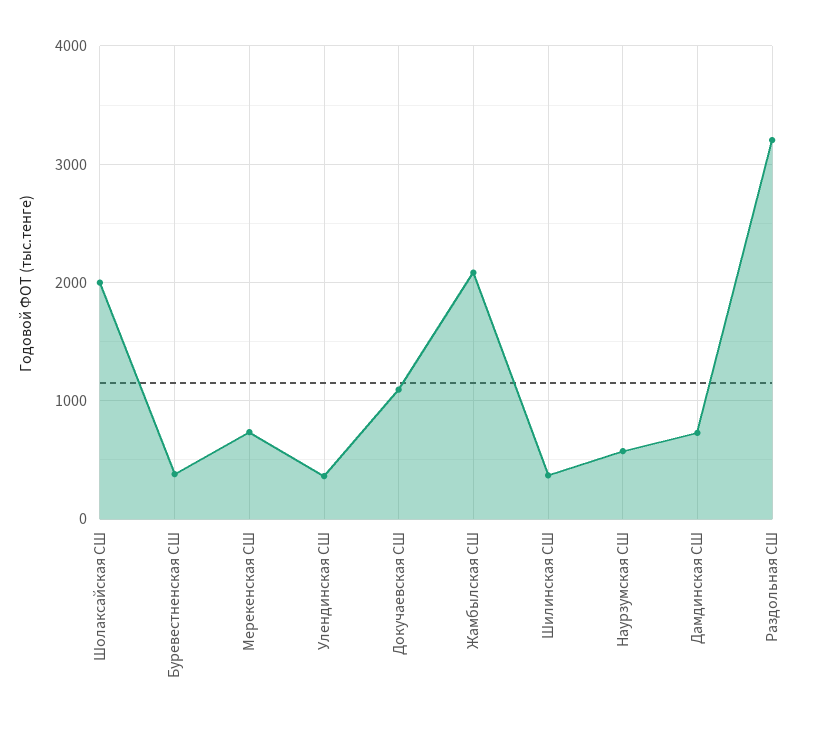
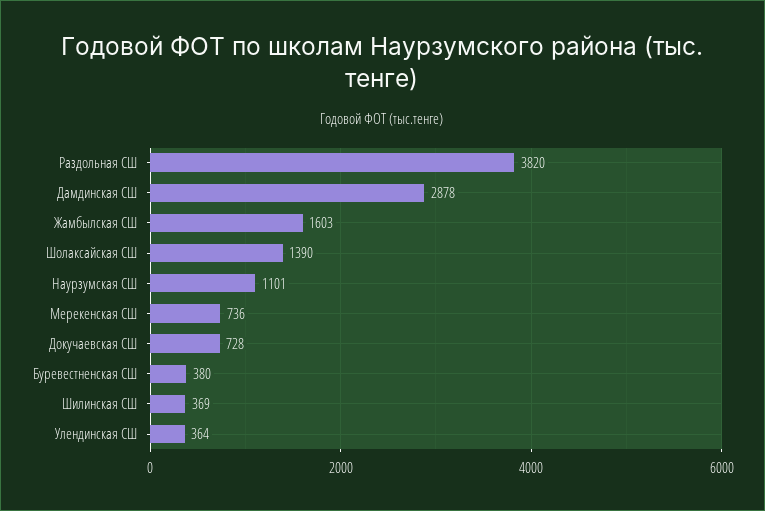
  {
-   "Шолаксайская СШ": 2000,
+   "Шолаксайская СШ": 1390,
    "Буревестненская СШ": 380,
    "Мерекенская СШ": 736,
    "Улендинская СШ": 364,
-   "Докучаевская СШ": 1100,
+   "Докучаевская СШ": 728,
-   "Жамбылская СШ": 2100,
+   "Жамбылская СШ": 1603,
    "Шилинская СШ": 369,
-   "Наурзумская СШ": 600,
+   "Наурзумская СШ": 1101,
-   "Дамдинская СШ": 700,
+   "Дамдинская СШ": 2878,
-   "Раздольная СШ": 3200
+   "Раздольная СШ": 3820
  }

